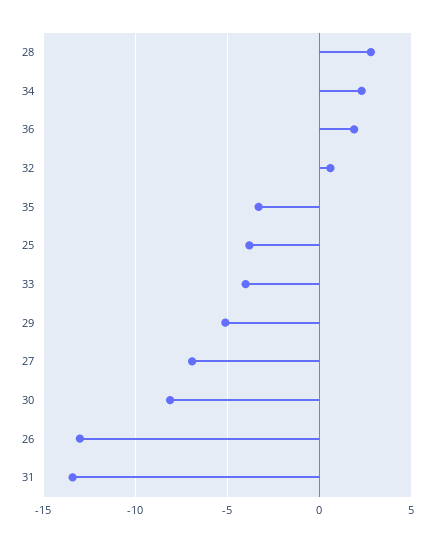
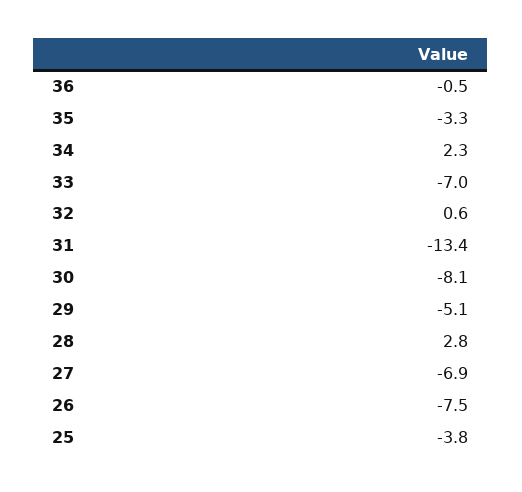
  {
    "28": 2.8,
    "34": 2.3,
-   "36": 2,
+   "36": -0.5,
    "32": 0.6,
    "35": -3.3,
    "25": -3.8,
-   "33": -4,
+   "33": -7,
    "29": -5.1,
    "27": -6.9,
    "30": -8.1,
-   "26": -13,
+   "26": -7.5,
    "31": -13.4
  }

